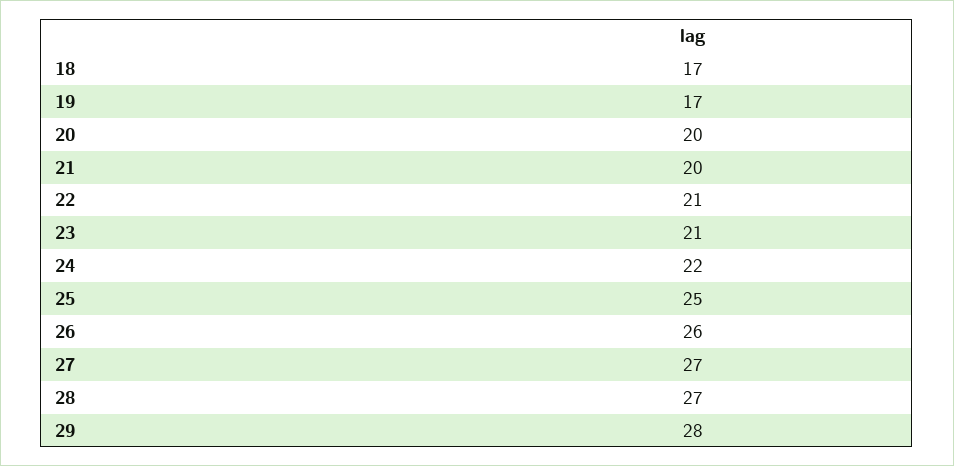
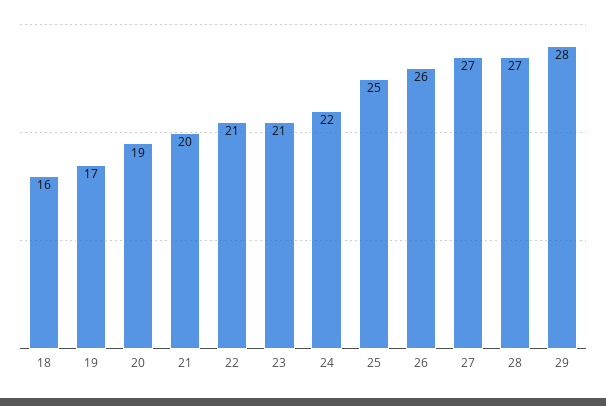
  {
-   "18": 17,
+   "18": 16,
    "19": 17,
-   "20": 20,
+   "20": 19,
    "21": 20,
    "22": 21,
    "23": 21,
    "24": 22,
    "25": 25,
    "26": 26,
    "27": 27,
    "28": 27,
    "29": 28
  }

